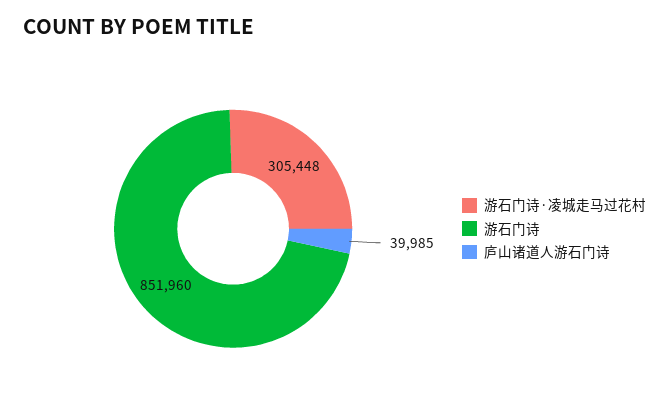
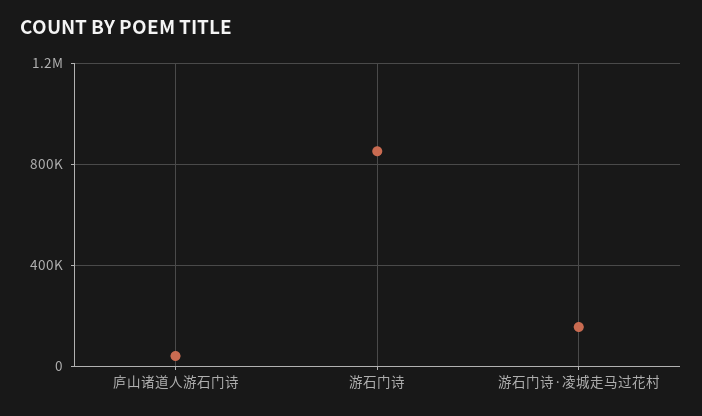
  {
-   "游石门诗·凌城走马过花村": 305448,
+   "游石门诗·凌城走马过花村": 150000,
    "游石门诗": 851960,
    "庐山诸道人游石门诗": 39985
  }

